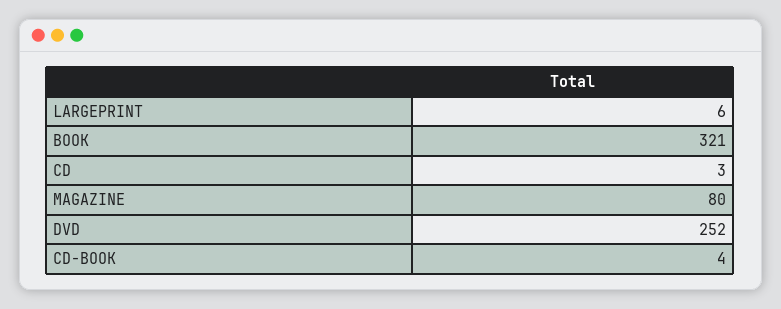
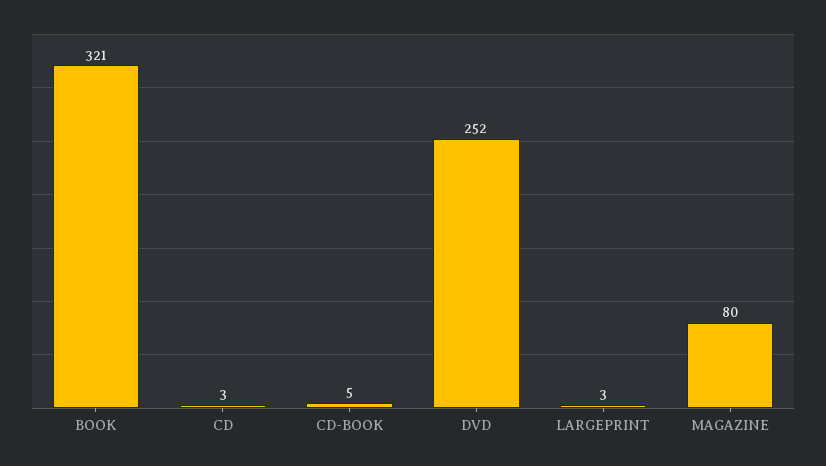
  {
-   "LARGEPRINT": 6,
+   "LARGEPRINT": 3,
    "BOOK": 321,
    "CD": 3,
    "MAGAZINE": 80,
    "DVD": 252,
-   "CD-BOOK": 4
+   "CD-BOOK": 5
  }

